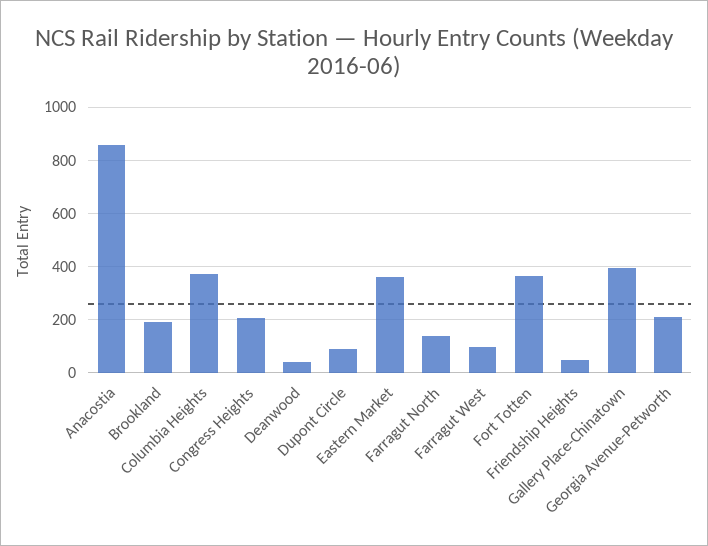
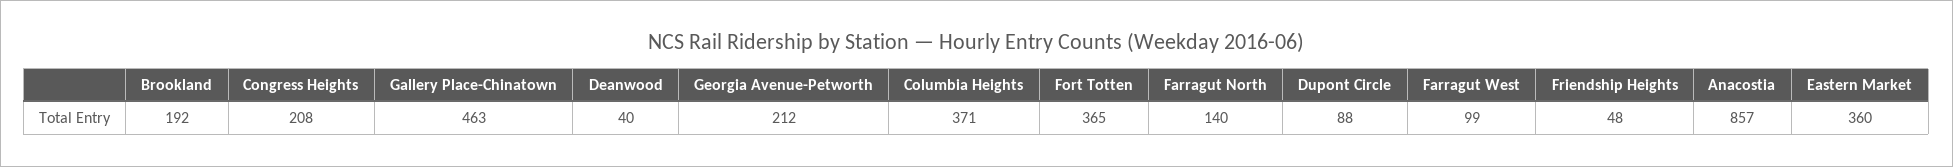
  {
    "Anacostia": 857,
    "Brookland": 192,
    "Columbia Heights": 371,
    "Congress Heights": 208,
    "Deanwood": 40,
    "Dupont Circle": 88,
    "Eastern Market": 360,
    "Farragut North": 140,
    "Farragut West": 99,
    "Fort Totten": 365,
    "Friendship Heights": 48,
-   "Gallery Place-Chinatown": 400,
+   "Gallery Place-Chinatown": 463,
    "Georgia Avenue-Petworth": 212
  }

